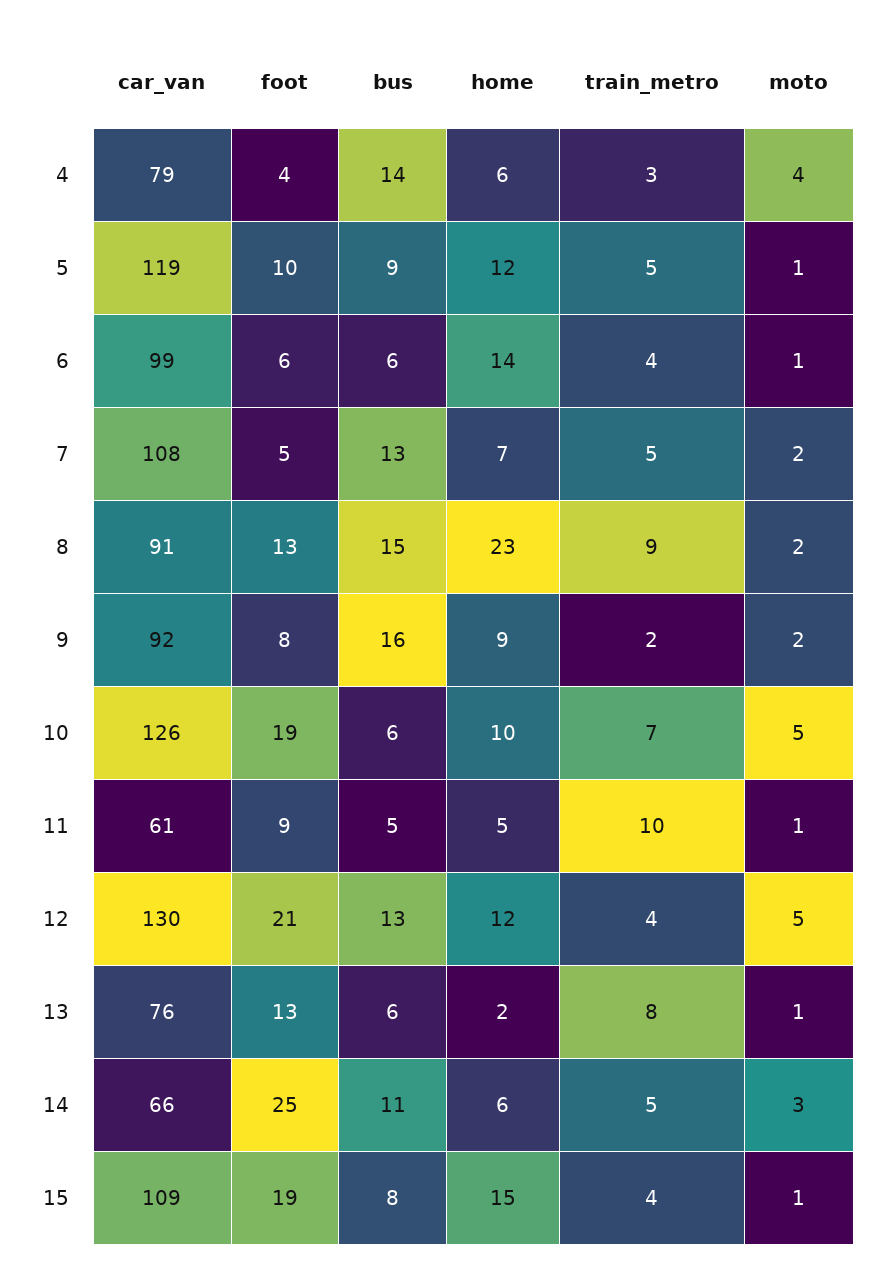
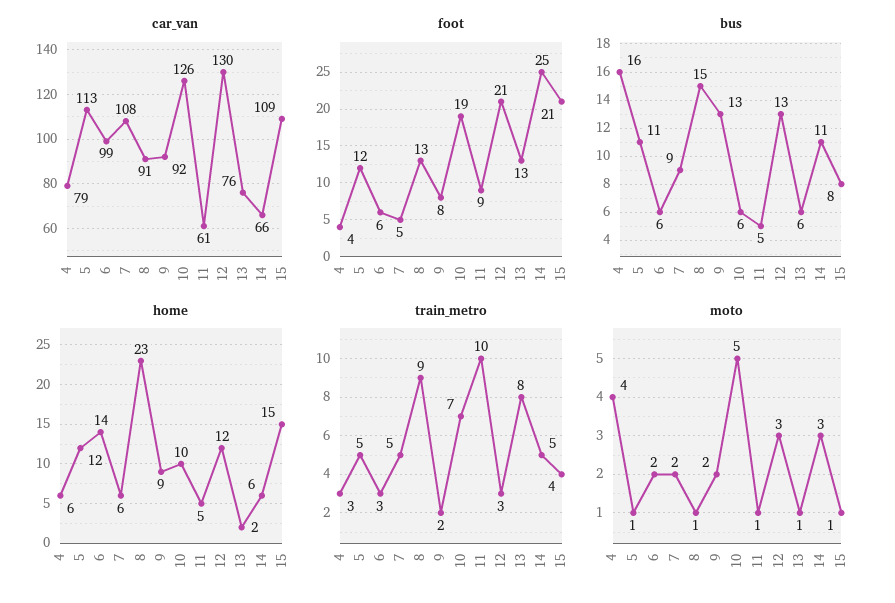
  {
    "car_van": {
      "4": 79,
-     "5": 119,
+     "5": 113,
      "6": 99,
      "7": 108,
      "8": 91,
      "9": 92,
      "10": 126,
      "11": 61,
      "12": 130,
      "13": 76,
      "14": 66,
      "15": 109
    },
    "foot": {
      "4": 4,
-     "5": 10,
+     "5": 12,
      "6": 6,
      "7": 5,
      "8": 13,
      "9": 8,
      "10": 19,
      "11": 9,
      "12": 21,
      "13": 13,
      "14": 25,
-     "15": 19
+     "15": 21
    },
    "bus": {
-     "4": 14,
+     "4": 16,
-     "5": 9,
+     "5": 11,
      "6": 6,
-     "7": 13,
+     "7": 9,
      "8": 15,
-     "9": 16,
+     "9": 13,
      "10": 6,
      "11": 5,
      "12": 13,
      "13": 6,
      "14": 11,
      "15": 8
    },
    "home": {
      "4": 6,
      "5": 12,
      "6": 14,
-     "7": 7,
+     "7": 6,
      "8": 23,
      "9": 9,
      "10": 10,
      "11": 5,
      "12": 12,
      "13": 2,
      "14": 6,
      "15": 15
    },
    "train_metro": {
      "4": 3,
      "5": 5,
-     "6": 4,
+     "6": 3,
      "7": 5,
      "8": 9,
      "9": 2,
      "10": 7,
      "11": 10,
-     "12": 4,
+     "12": 3,
      "13": 8,
      "14": 5,
      "15": 4
    },
    "moto": {
      "4": 4,
      "5": 1,
-     "6": 1,
+     "6": 2,
      "7": 2,
-     "8": 2,
+     "8": 1,
      "9": 2,
      "10": 5,
      "11": 1,
-     "12": 5,
+     "12": 3,
      "13": 1,
      "14": 3,
      "15": 1
    }
  }

